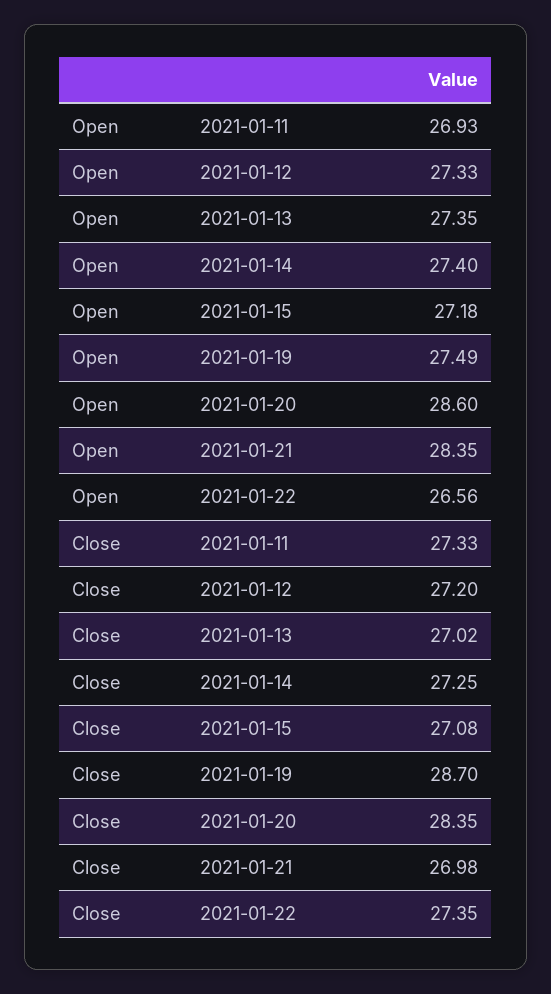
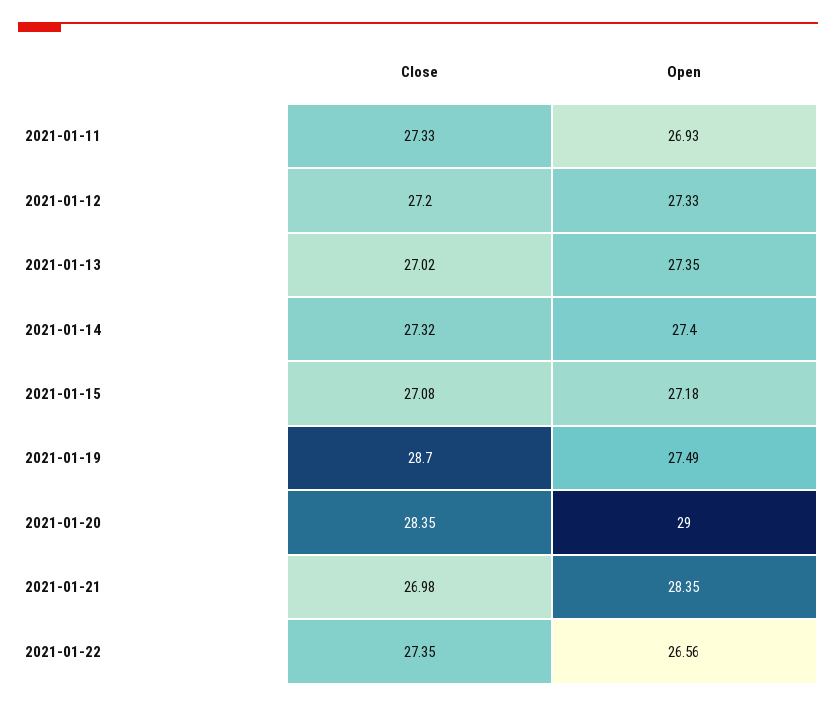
  {
    "Open": {
      "2021-01-11": 26.93,
      "2021-01-12": 27.33,
      "2021-01-13": 27.35,
      "2021-01-14": 27.4,
      "2021-01-15": 27.18,
      "2021-01-19": 27.49,
-     "2021-01-20": 28.6,
+     "2021-01-20": 29,
      "2021-01-21": 28.35,
      "2021-01-22": 26.56
    },
    "Close": {
      "2021-01-11": 27.33,
      "2021-01-12": 27.2,
      "2021-01-13": 27.02,
-     "2021-01-14": 27.25,
+     "2021-01-14": 27.32,
      "2021-01-15": 27.08,
      "2021-01-19": 28.7,
      "2021-01-20": 28.35,
      "2021-01-21": 26.98,
      "2021-01-22": 27.35
    }
  }

